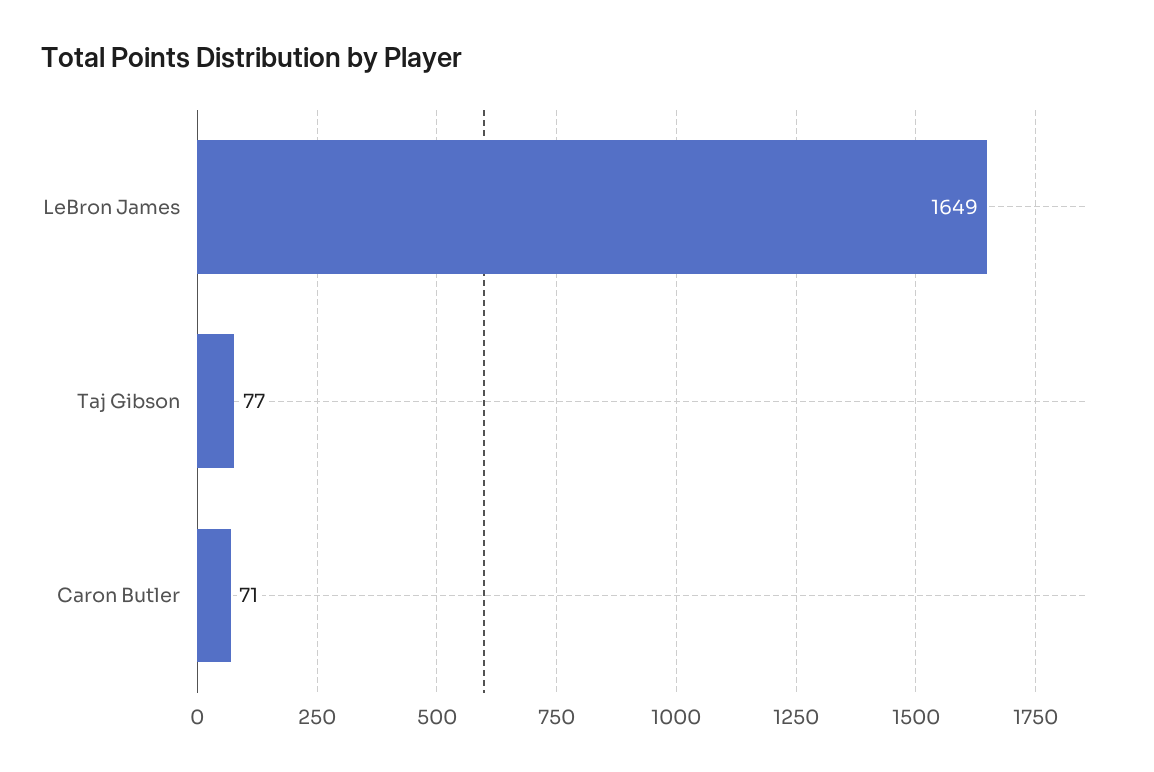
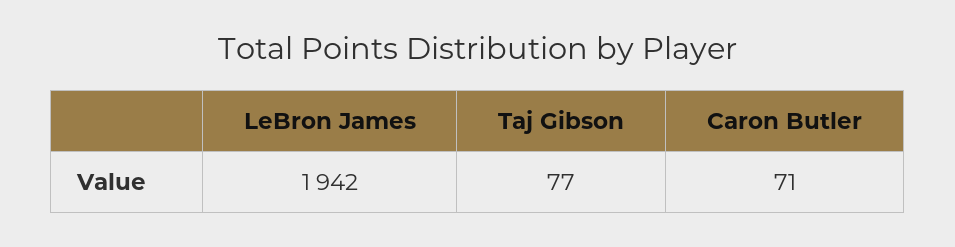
  {
-   "LeBron James": 1649,
+   "LeBron James": 1942,
    "Taj Gibson": 77,
    "Caron Butler": 71
  }

